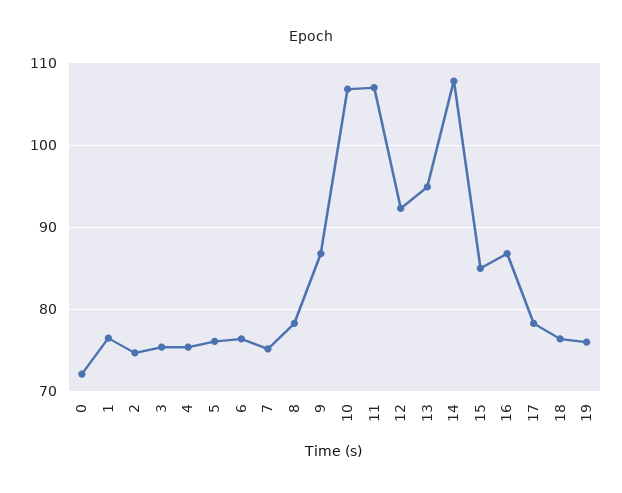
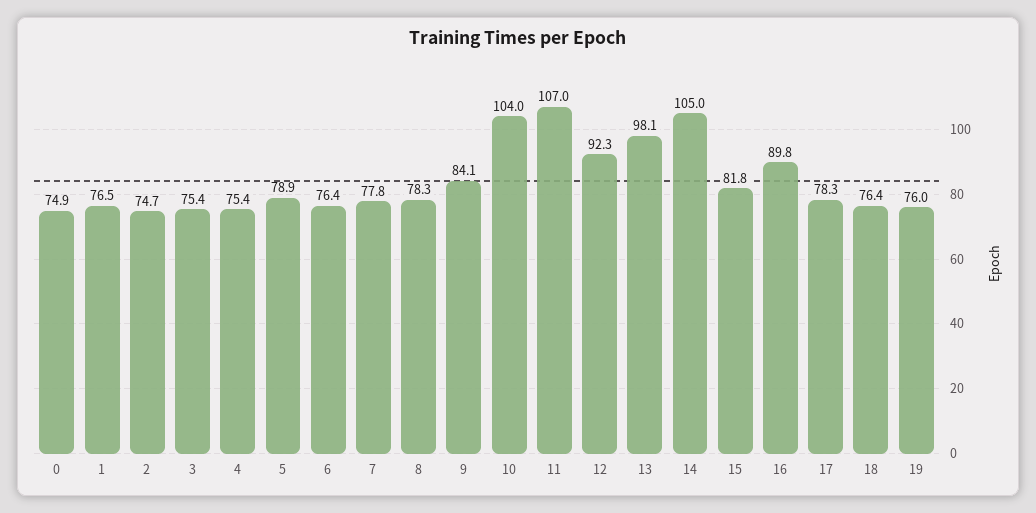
  {
-   "0": 72,
+   "0": 74.9,
    "1": 76.5,
    "2": 74.7,
    "3": 75.4,
    "4": 75.4,
-   "5": 76,
+   "5": 78.9,
    "6": 76.4,
-   "7": 75,
+   "7": 77.8,
    "8": 78.3,
-   "9": 87,
+   "9": 84.1,
-   "10": 107,
+   "10": 104,
    "11": 107,
    "12": 92.3,
-   "13": 95,
+   "13": 98.1,
-   "14": 108,
+   "14": 105,
-   "15": 85,
+   "15": 81.8,
-   "16": 87,
+   "16": 89.8,
    "17": 78.3,
    "18": 76.4,
    "19": 76
  }

